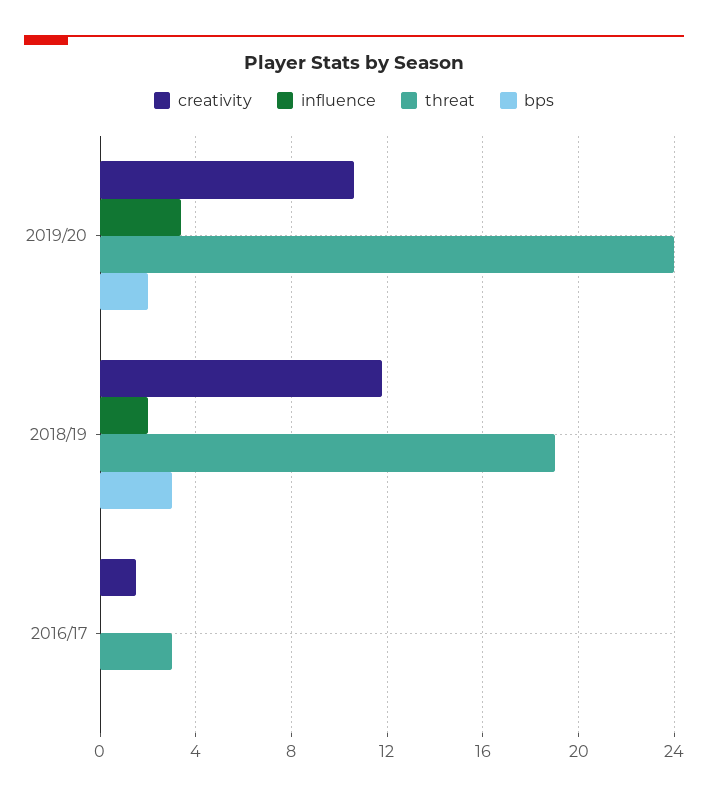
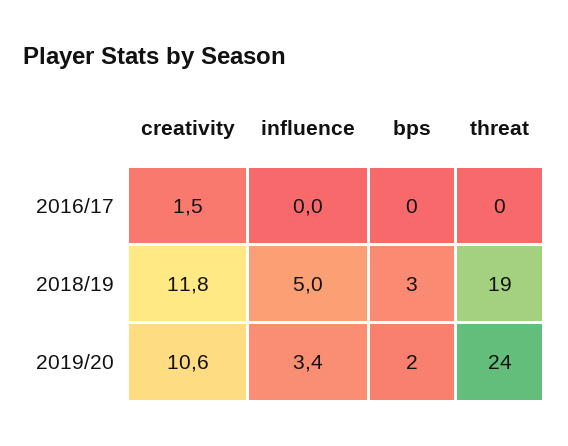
  {
    "creativity": {
      "2019/20": 10.6,
      "2018/19": 11.8,
      "2016/17": 1.5
    },
    "influence": {
      "2019/20": 3.4,
-     "2018/19": 2,
+     "2018/19": 5,
      "2016/17": 0
    },
    "threat": {
      "2019/20": 24,
      "2018/19": 19,
-     "2016/17": 3
+     "2016/17": 0
    },
    "bps": {
      "2019/20": 2,
      "2018/19": 3,
      "2016/17": 0
    }
  }

